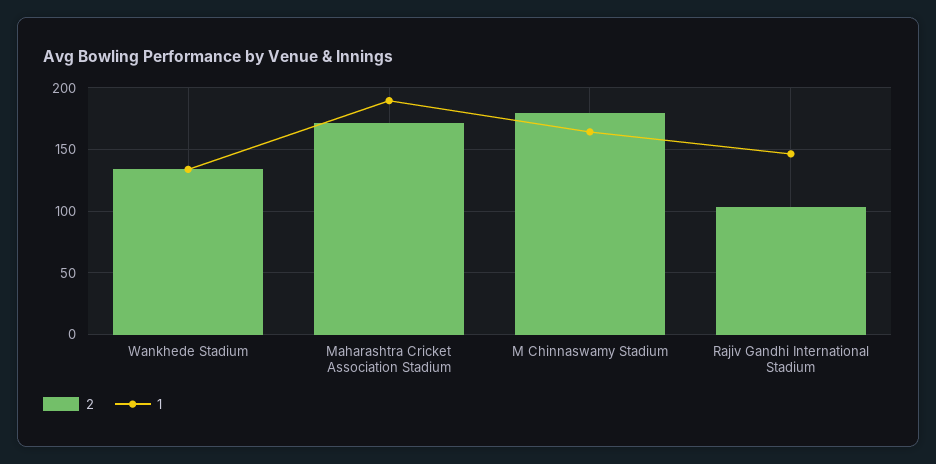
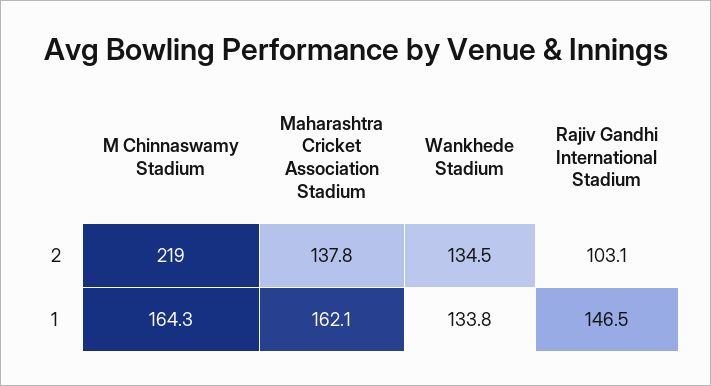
  {
    "2": {
      "Wankhede Stadium": 134.5,
-     "Maharashtra Cricket Association Stadium": 170,
+     "Maharashtra Cricket Association Stadium": 137.8,
-     "M Chinnaswamy Stadium": 180,
+     "M Chinnaswamy Stadium": 219,
      "Rajiv Gandhi International Stadium": 103.1
    },
    "1": {
      "Wankhede Stadium": 133.8,
-     "Maharashtra Cricket Association Stadium": 190,
+     "Maharashtra Cricket Association Stadium": 162.1,
      "M Chinnaswamy Stadium": 164.3,
      "Rajiv Gandhi International Stadium": 146.5
    }
  }

